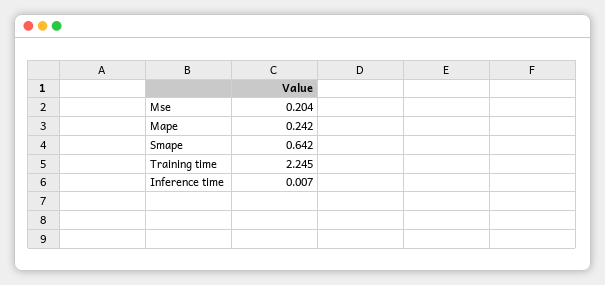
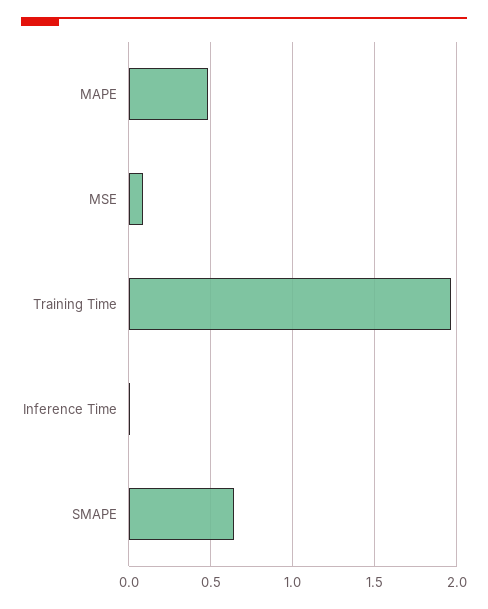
  {
-   "Mse": 0.204,
+   "Mse": 0.1,
-   "Mape": 0.242,
+   "Mape": 0.5,
    "Smape": 0.642,
-   "Training time": 2.245,
+   "Training time": 1.95,
    "Inference time": 0.007
  }

